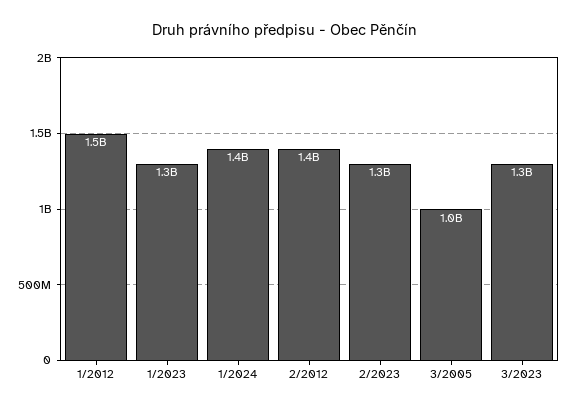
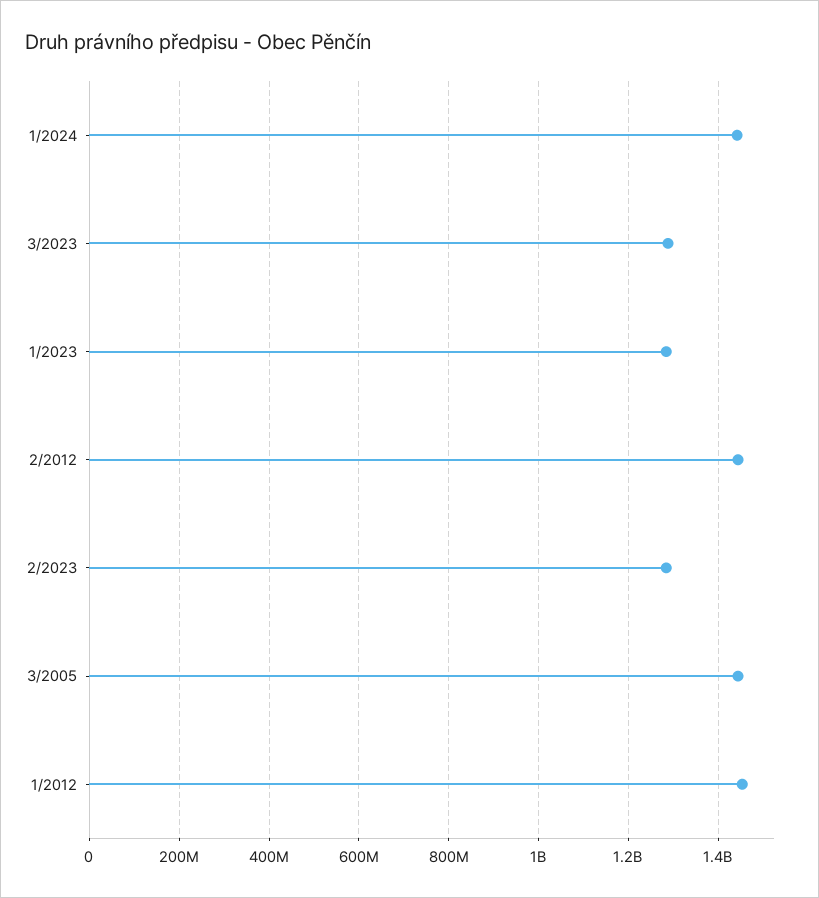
  {
    "1/2012": 1500000000,
    "1/2023": 1300000000,
    "1/2024": 1400000000,
    "2/2012": 1400000000,
    "2/2023": 1300000000,
-   "3/2005": 1000000000,
+   "3/2005": 1440000000,
    "3/2023": 1300000000
  }

